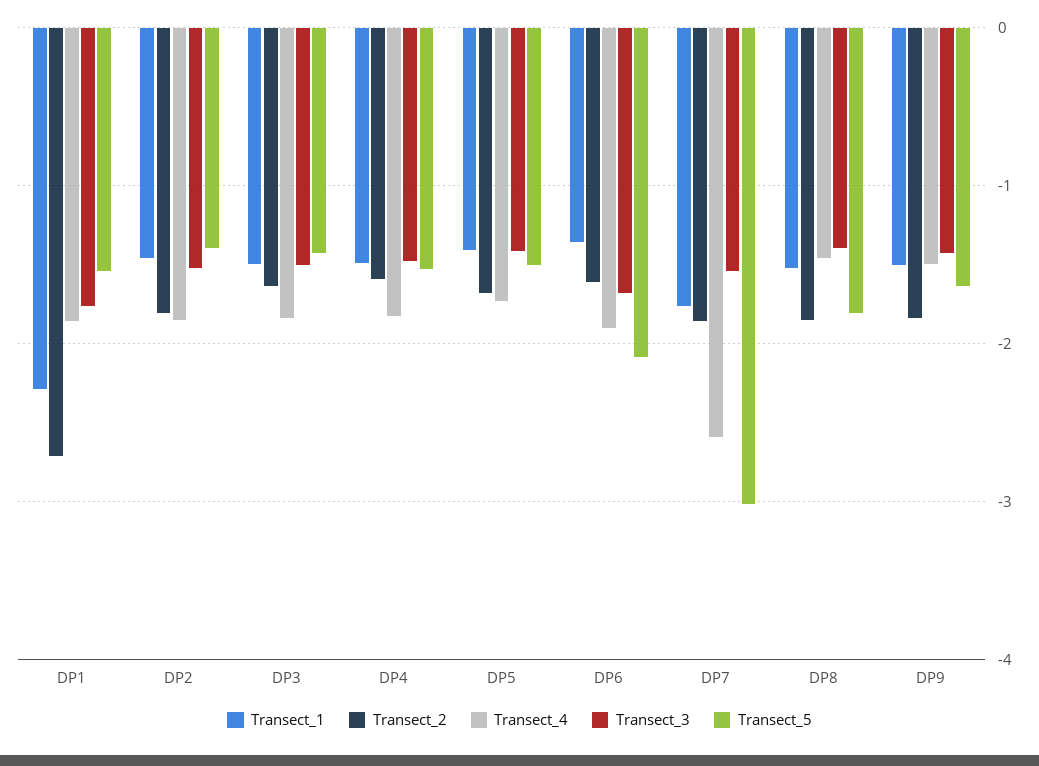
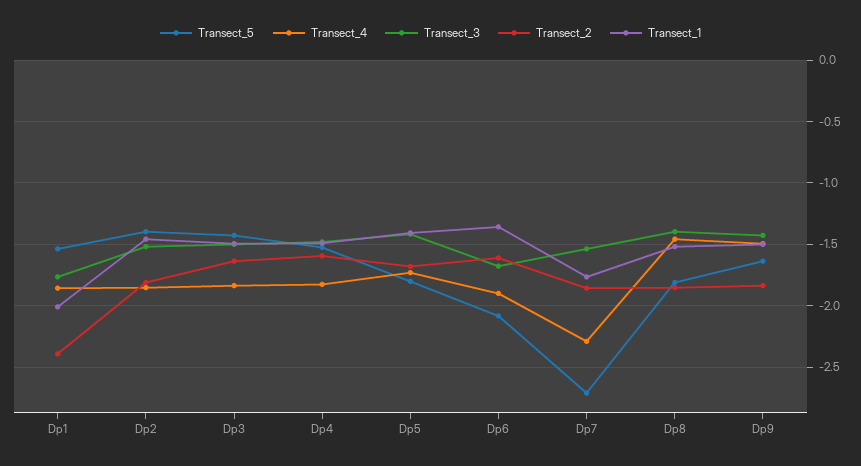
  {
    "Transect_1": {
-     "DP1": -2.3,
+     "DP1": -2,
      "DP2": -1.45,
      "DP3": -1.5,
      "DP4": -1.5,
      "DP5": -1.4,
      "DP6": -1.35,
      "DP7": -1.75,
      "DP8": -1.5,
      "DP9": -1.5
    },
    "Transect_2": {
-     "DP1": -2.7,
+     "DP1": -2.4,
      "DP2": -1.8,
      "DP3": -1.65,
      "DP4": -1.6,
      "DP5": -1.7,
      "DP6": -1.6,
      "DP7": -1.85,
      "DP8": -1.85,
      "DP9": -1.85
    },
    "Transect_4": {
      "DP1": -1.85,
      "DP2": -1.85,
      "DP3": -1.85,
      "DP4": -1.85,
      "DP5": -1.75,
      "DP6": -1.9,
-     "DP7": -2.6,
+     "DP7": -2.3,
      "DP8": -1.45,
      "DP9": -1.5
    },
    "Transect_3": {
      "DP1": -1.75,
      "DP2": -1.5,
      "DP3": -1.5,
      "DP4": -1.5,
      "DP5": -1.4,
      "DP6": -1.7,
      "DP7": -1.55,
      "DP8": -1.4,
      "DP9": -1.45
    },
    "Transect_5": {
      "DP1": -1.55,
      "DP2": -1.4,
      "DP3": -1.45,
      "DP4": -1.55,
-     "DP5": -1.5,
+     "DP5": -1.8,
      "DP6": -2.1,
-     "DP7": -3,
+     "DP7": -2.7,
      "DP8": -1.8,
      "DP9": -1.65
    }
  }

